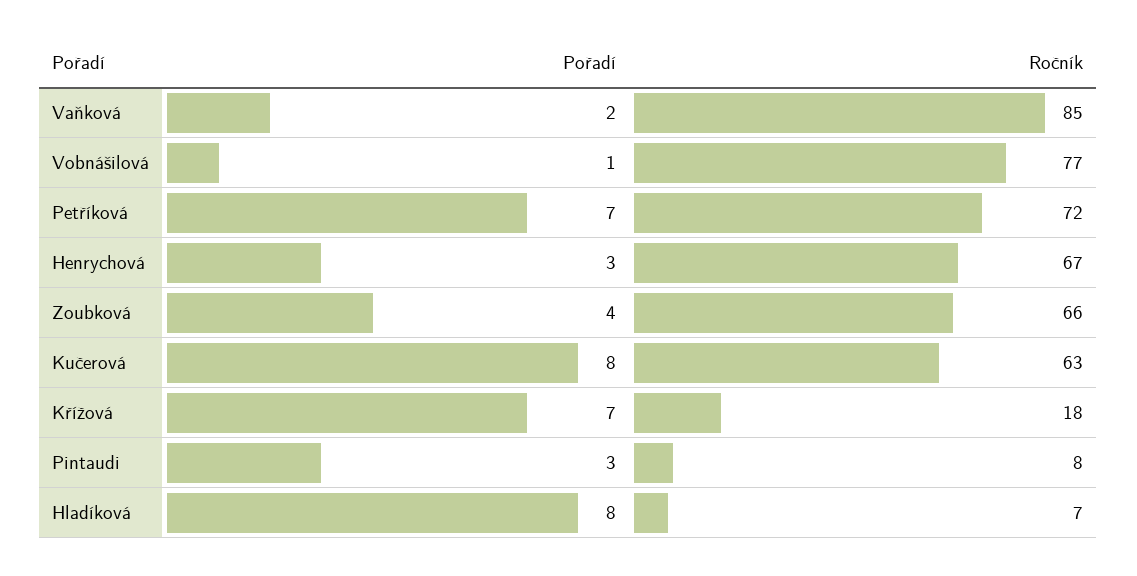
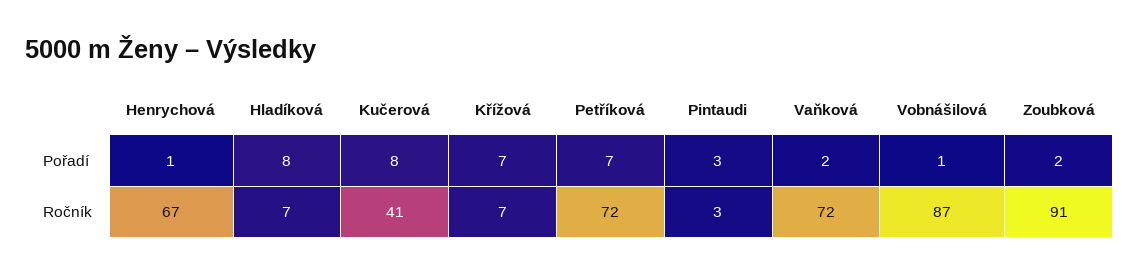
  {
    "Pořadí": {
      "Vaňková": 2,
      "Vobnášilová": 1,
      "Petříková": 7,
-     "Henrychová": 3,
+     "Henrychová": 1,
-     "Zoubková": 4,
+     "Zoubková": 2,
      "Kučerová": 8,
      "Křížová": 7,
      "Pintaudi": 3,
      "Hladíková": 8
    },
    "Ročník": {
-     "Vaňková": 85,
+     "Vaňková": 72,
-     "Vobnášilová": 77,
+     "Vobnášilová": 87,
      "Petříková": 72,
      "Henrychová": 67,
-     "Zoubková": 66,
+     "Zoubková": 91,
-     "Kučerová": 63,
+     "Kučerová": 41,
-     "Křížová": 18,
+     "Křížová": 7,
-     "Pintaudi": 8,
+     "Pintaudi": 3,
      "Hladíková": 7
    }
  }

